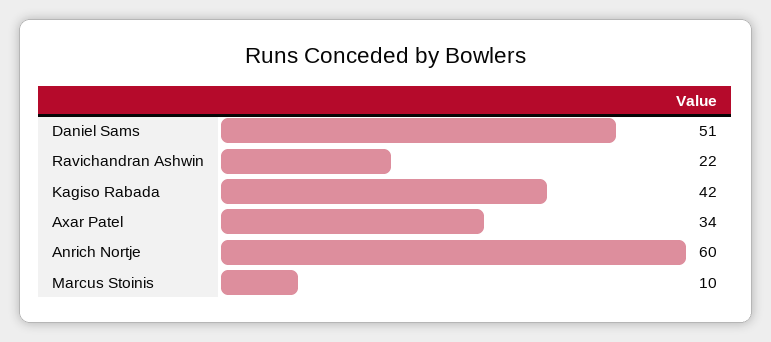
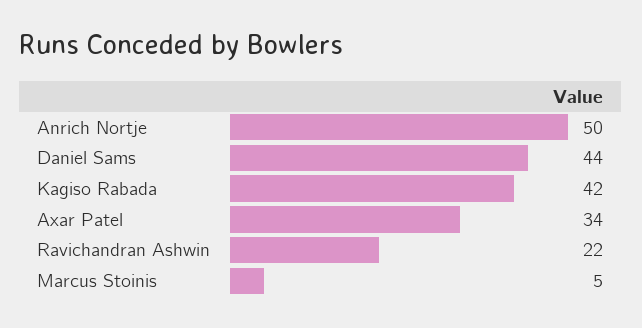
  {
-   "Daniel Sams": 51,
+   "Daniel Sams": 44,
    "Ravichandran Ashwin": 22,
    "Kagiso Rabada": 42,
    "Axar Patel": 34,
-   "Anrich Nortje": 60,
+   "Anrich Nortje": 50,
-   "Marcus Stoinis": 10
+   "Marcus Stoinis": 5
  }

